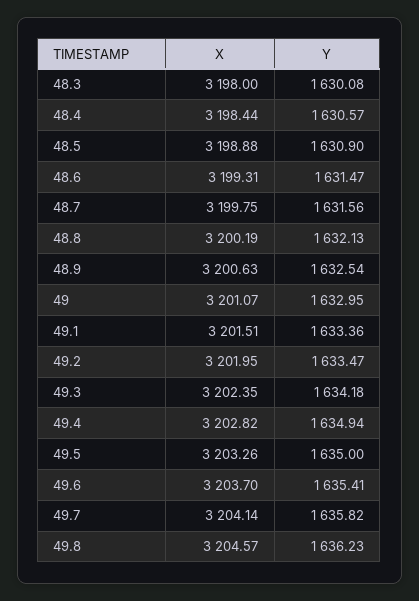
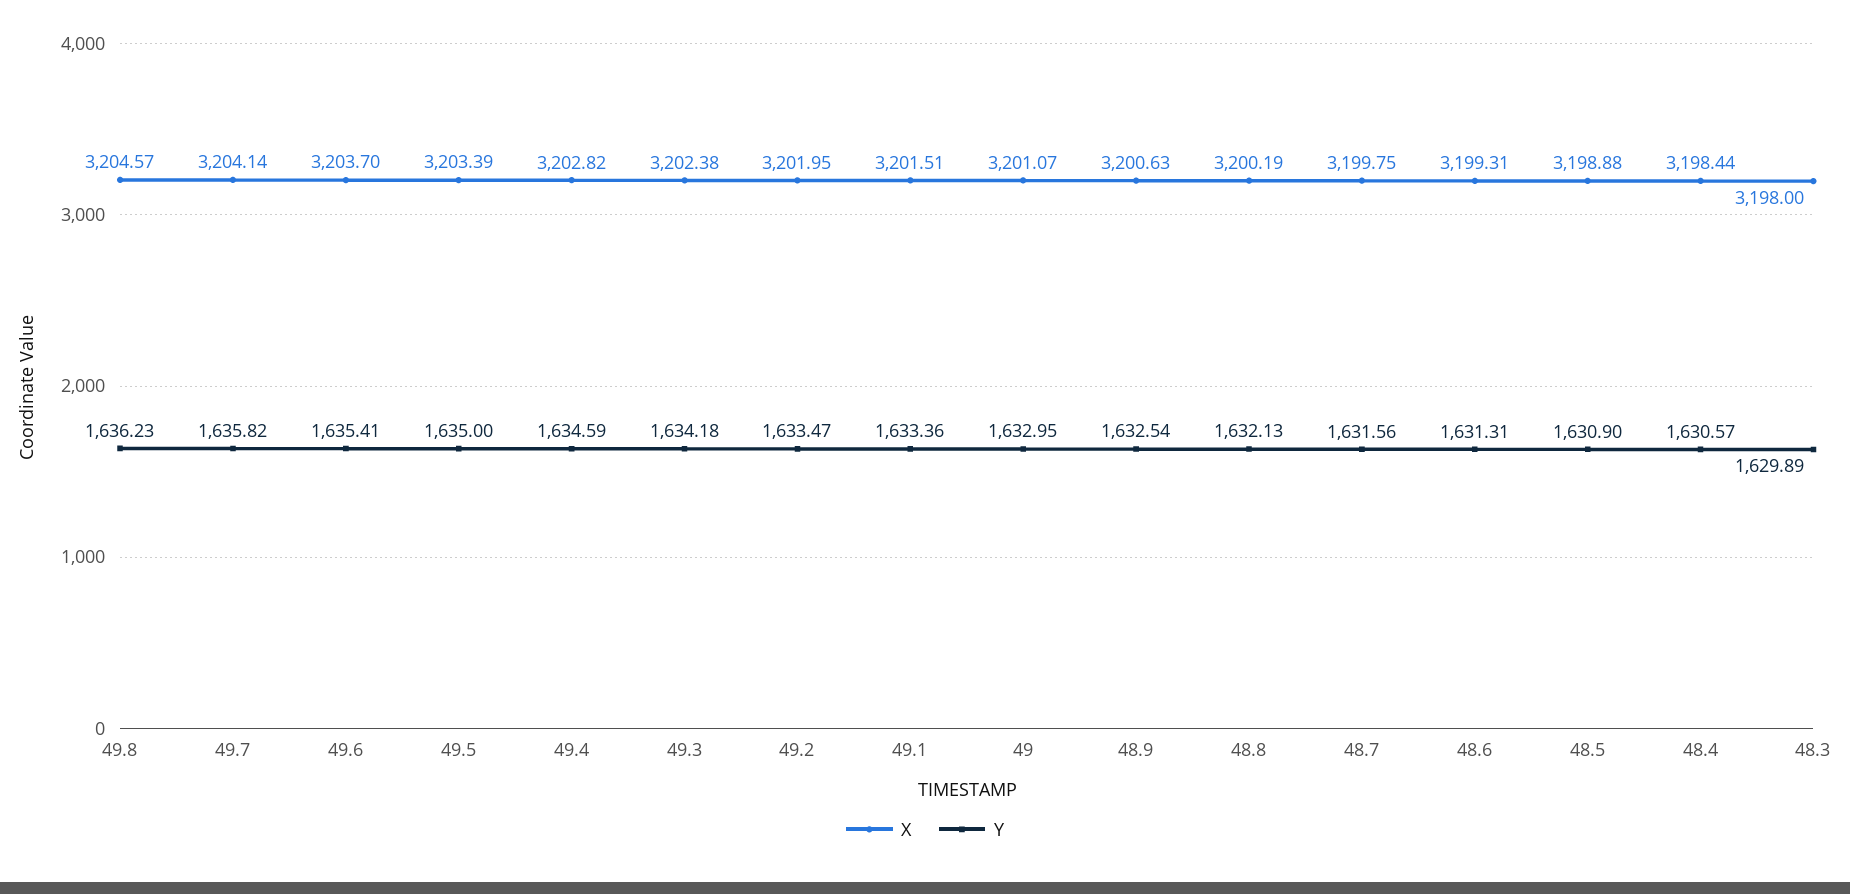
  {
    "X": {
      "48.3": 3198,
      "48.4": 3198.44,
      "48.5": 3198.88,
      "48.6": 3199.31,
      "48.7": 3199.75,
      "48.8": 3200.19,
      "48.9": 3200.63,
      "49": 3201.07,
      "49.1": 3201.51,
      "49.2": 3201.95,
-     "49.3": 3202.35,
+     "49.3": 3202.38,
      "49.4": 3202.82,
-     "49.5": 3203.26,
+     "49.5": 3203.39,
      "49.6": 3203.7,
      "49.7": 3204.14,
      "49.8": 3204.57
    },
    "Y": {
-     "48.3": 1630.08,
+     "48.3": 1629.89,
      "48.4": 1630.57,
      "48.5": 1630.9,
-     "48.6": 1631.47,
+     "48.6": 1631.31,
      "48.7": 1631.56,
      "48.8": 1632.13,
      "48.9": 1632.54,
      "49": 1632.95,
      "49.1": 1633.36,
      "49.2": 1633.47,
      "49.3": 1634.18,
-     "49.4": 1634.94,
+     "49.4": 1634.59,
      "49.5": 1635,
      "49.6": 1635.41,
      "49.7": 1635.82,
      "49.8": 1636.23
    }
  }

